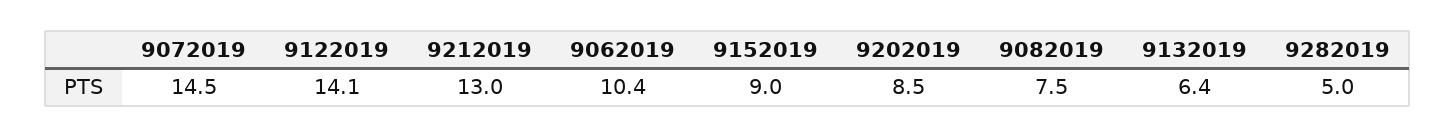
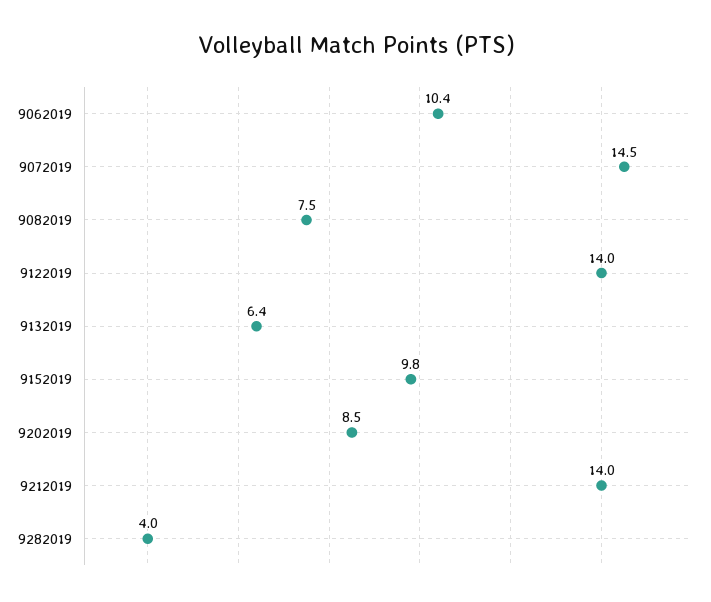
  {
    "9072019": 14.5,
-   "9122019": 14.1,
+   "9122019": 14,
-   "9212019": 13,
+   "9212019": 14,
    "9062019": 10.4,
-   "9152019": 9,
+   "9152019": 9.8,
    "9202019": 8.5,
    "9082019": 7.5,
    "9132019": 6.4,
-   "9282019": 5
+   "9282019": 4
  }

